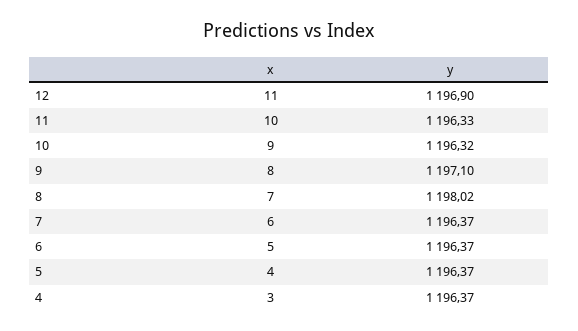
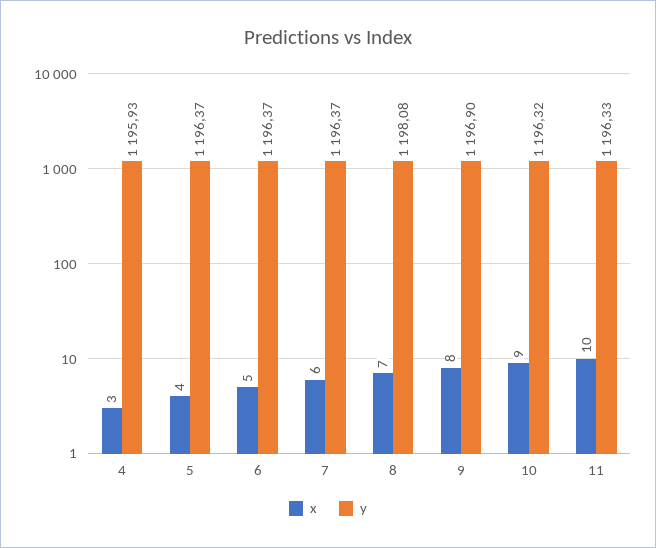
  {
    "x": {
-     "12": 11,
      "11": 10,
      "10": 9,
      "9": 8,
      "8": 7,
      "7": 6,
      "6": 5,
      "5": 4,
      "4": 3
    },
    "y": {
-     "12": 1196.9,
      "11": 1196.33,
      "10": 1196.32,
-     "9": 1197.1,
+     "9": 1196.9,
-     "8": 1198.02,
+     "8": 1198.08,
      "7": 1196.37,
      "6": 1196.37,
      "5": 1196.37,
-     "4": 1196.37
+     "4": 1195.93
    }
  }

